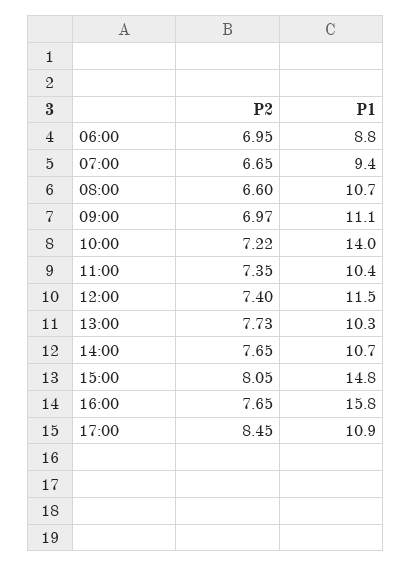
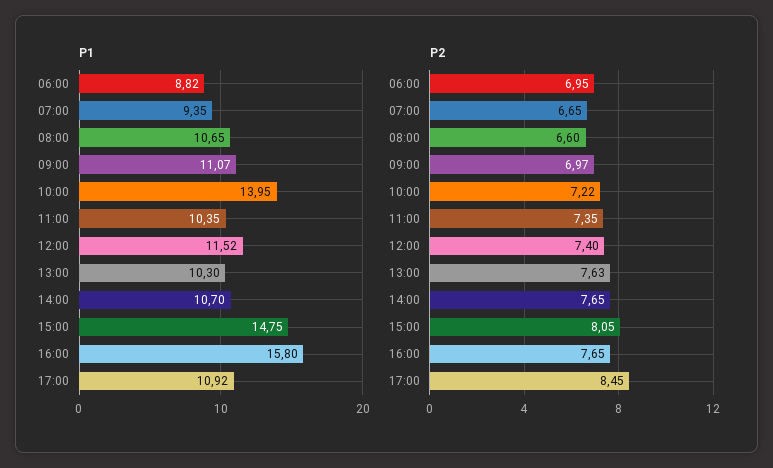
  {
    "P2": {
      "06:00": 6.95,
      "07:00": 6.65,
      "08:00": 6.6,
      "09:00": 6.97,
      "10:00": 7.22,
      "11:00": 7.35,
      "12:00": 7.4,
-     "13:00": 7.73,
+     "13:00": 7.63,
      "14:00": 7.65,
      "15:00": 8.05,
      "16:00": 7.65,
      "17:00": 8.45
    },
    "P1": {
      "06:00": 8.82,
      "07:00": 9.35,
      "08:00": 10.65,
      "09:00": 11.07,
      "10:00": 13.95,
      "11:00": 10.35,
      "12:00": 11.52,
      "13:00": 10.3,
      "14:00": 10.7,
      "15:00": 14.75,
      "16:00": 15.8,
      "17:00": 10.92
    }
  }

